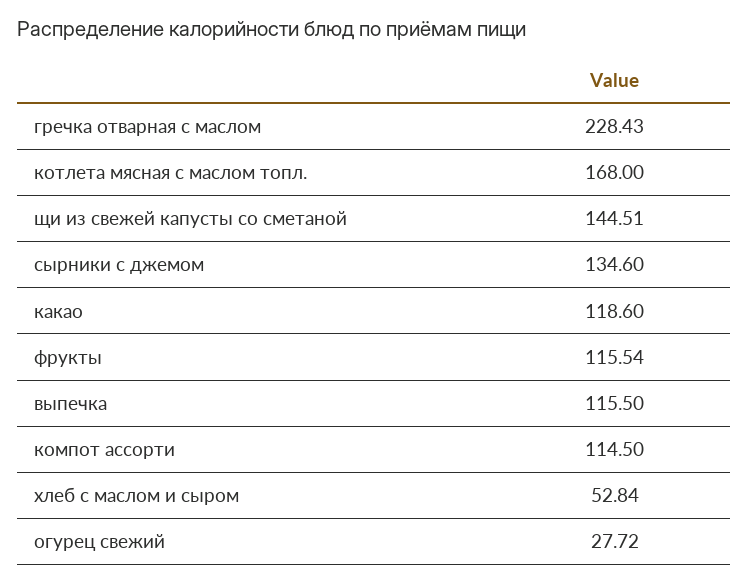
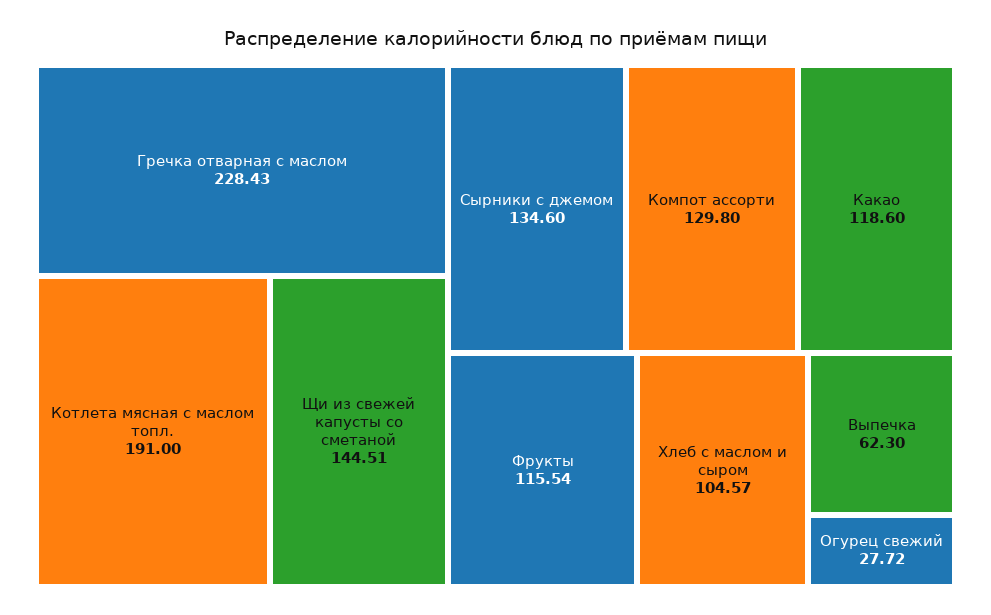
  {
    "гречка отварная с маслом": 228.43,
-   "котлета мясная с маслом топл.": 168,
+   "котлета мясная с маслом топл.": 191,
    "щи из свежей капусты со сметаной": 144.51,
    "сырники с джемом": 134.6,
    "какао": 118.6,
    "фрукты": 115.54,
-   "выпечка": 115.5,
+   "выпечка": 62.3,
-   "компот ассорти": 114.5,
+   "компот ассорти": 129.8,
-   "хлеб с маслом и сыром": 52.84,
+   "хлеб с маслом и сыром": 104.57,
    "огурец свежий": 27.72
  }

